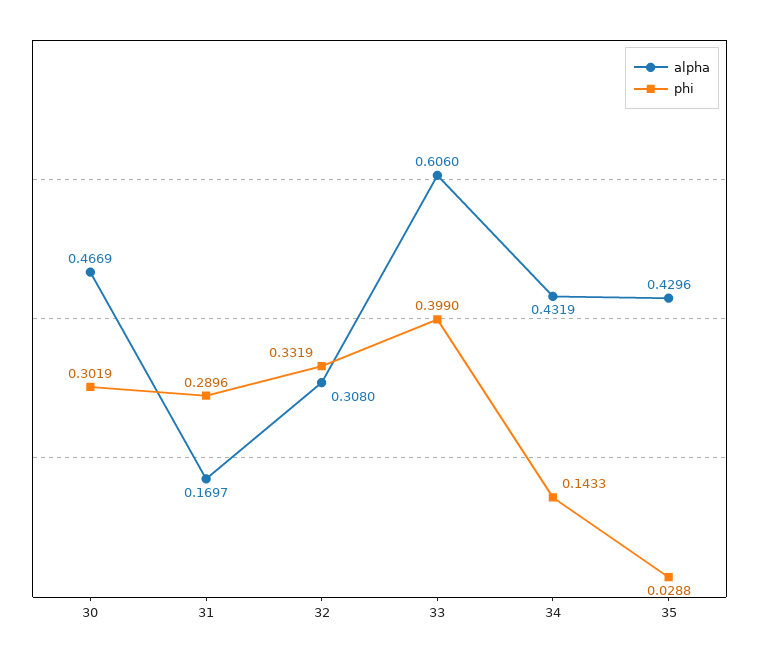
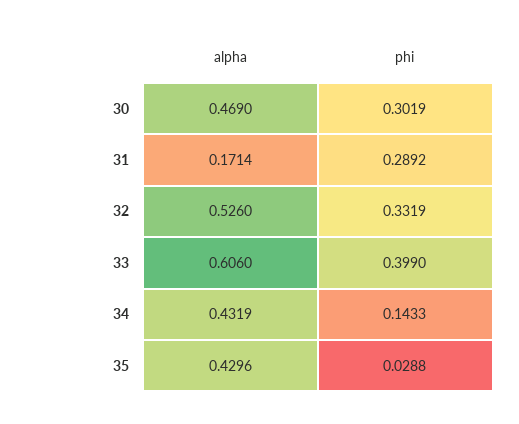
  {
    "alpha": {
-     "30": 0.4669,
+     "30": 0.469,
-     "31": 0.1697,
+     "31": 0.1714,
-     "32": 0.308,
+     "32": 0.526,
      "33": 0.606,
      "34": 0.4319,
      "35": 0.4296
    },
    "phi": {
      "30": 0.3019,
-     "31": 0.2896,
+     "31": 0.2892,
      "32": 0.3319,
      "33": 0.399,
      "34": 0.1433,
      "35": 0.0288
    }
  }

